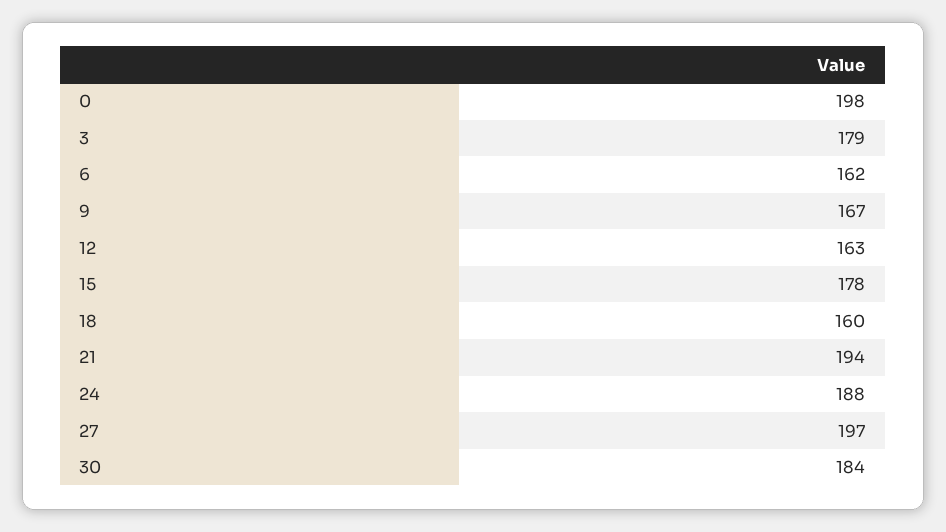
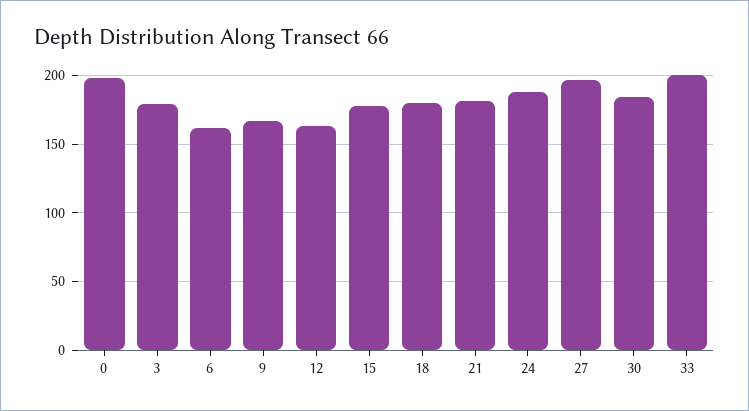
  {
    "0": 198,
    "3": 179,
    "6": 162,
    "9": 167,
    "12": 163,
    "15": 178,
-   "18": 160,
+   "18": 180,
-   "21": 194,
+   "21": 180,
    "24": 188,
    "27": 197,
-   "30": 184
+   "30": 184,
+   "33": 200
  }

